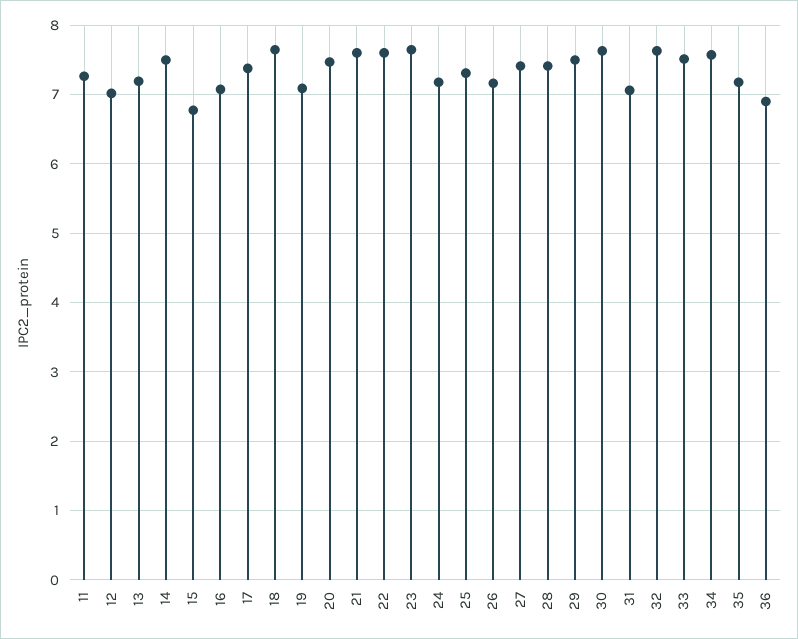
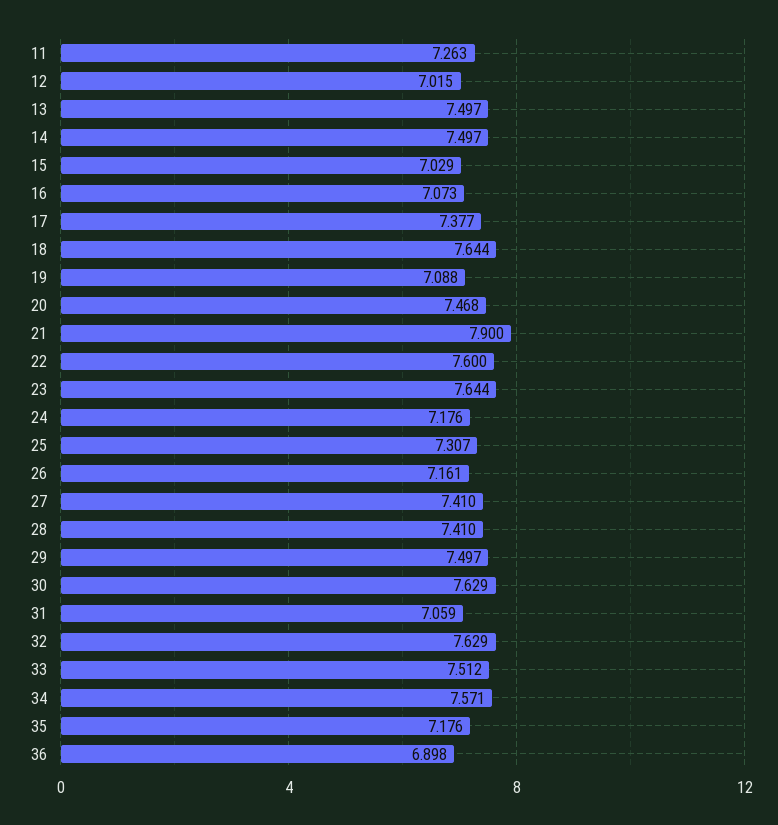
  {
    "11": 7.263,
    "12": 7.015,
-   "13": 7.2,
+   "13": 7.497,
    "14": 7.497,
-   "15": 6.8,
+   "15": 7.029,
    "16": 7.073,
    "17": 7.377,
    "18": 7.644,
    "19": 7.088,
    "20": 7.468,
-   "21": 7.6,
+   "21": 7.9,
    "22": 7.6,
    "23": 7.644,
    "24": 7.176,
    "25": 7.307,
    "26": 7.161,
    "27": 7.41,
    "28": 7.41,
    "29": 7.497,
    "30": 7.629,
    "31": 7.059,
    "32": 7.629,
    "33": 7.512,
    "34": 7.571,
    "35": 7.176,
    "36": 6.898
  }

